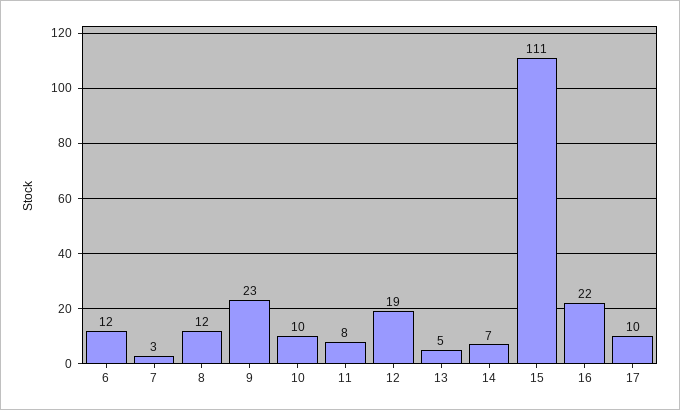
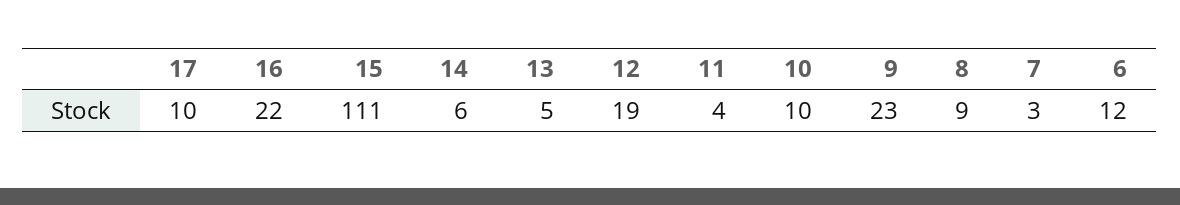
  {
    "6": 12,
    "7": 3,
-   "8": 12,
+   "8": 9,
    "9": 23,
    "10": 10,
-   "11": 8,
+   "11": 4,
    "12": 19,
    "13": 5,
-   "14": 7,
+   "14": 6,
    "15": 111,
    "16": 22,
    "17": 10
  }

